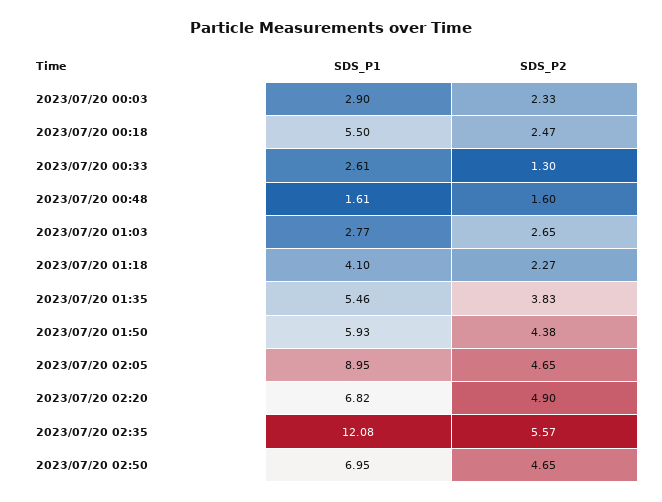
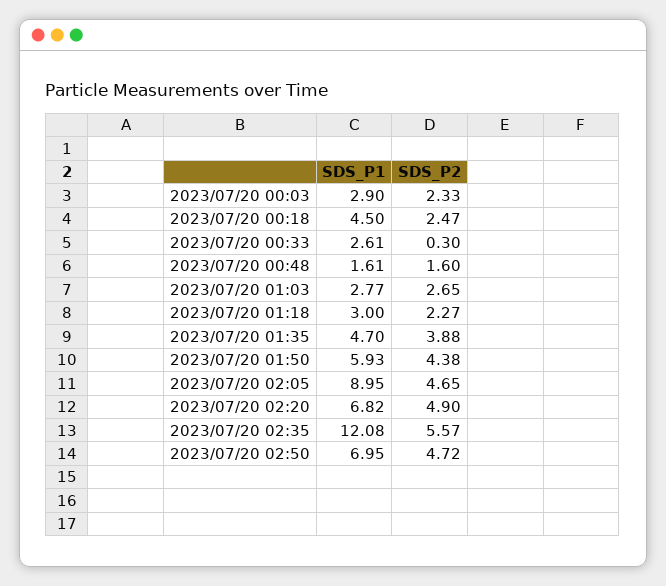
  {
    "SDS_P1": {
      "2023/07/20 00:03": 2.9,
-     "2023/07/20 00:18": 5.5,
+     "2023/07/20 00:18": 4.5,
      "2023/07/20 00:33": 2.61,
      "2023/07/20 00:48": 1.61,
      "2023/07/20 01:03": 2.77,
-     "2023/07/20 01:18": 4.1,
+     "2023/07/20 01:18": 3,
-     "2023/07/20 01:35": 5.46,
+     "2023/07/20 01:35": 4.7,
      "2023/07/20 01:50": 5.93,
      "2023/07/20 02:05": 8.95,
      "2023/07/20 02:20": 6.82,
      "2023/07/20 02:35": 12.08,
      "2023/07/20 02:50": 6.95
    },
    "SDS_P2": {
      "2023/07/20 00:03": 2.33,
      "2023/07/20 00:18": 2.47,
-     "2023/07/20 00:33": 1.3,
+     "2023/07/20 00:33": 0.3,
      "2023/07/20 00:48": 1.6,
      "2023/07/20 01:03": 2.65,
      "2023/07/20 01:18": 2.27,
-     "2023/07/20 01:35": 3.83,
+     "2023/07/20 01:35": 3.88,
      "2023/07/20 01:50": 4.38,
      "2023/07/20 02:05": 4.65,
      "2023/07/20 02:20": 4.9,
      "2023/07/20 02:35": 5.57,
-     "2023/07/20 02:50": 4.65
+     "2023/07/20 02:50": 4.72
    }
  }

